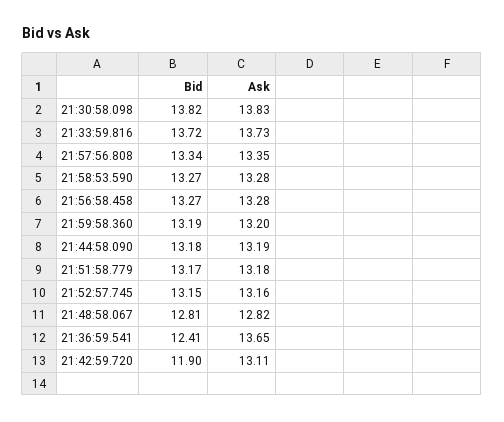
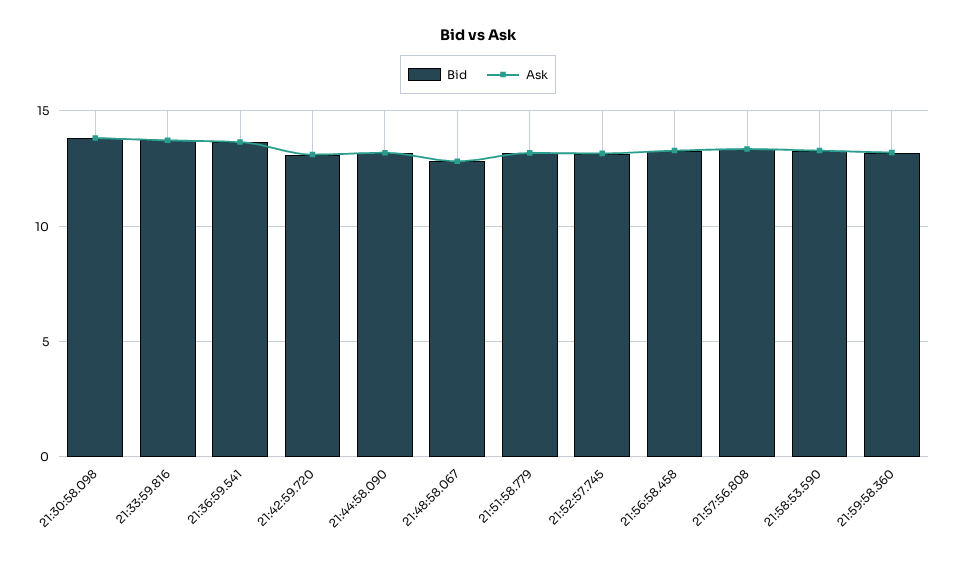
  {
    "Bid": {
      "21:30:58.098": 13.82,
      "21:33:59.816": 13.72,
      "21:57:56.808": 13.34,
      "21:58:53.590": 13.27,
      "21:56:58.458": 13.27,
      "21:59:58.360": 13.19,
      "21:44:58.090": 13.18,
      "21:51:58.779": 13.17,
      "21:52:57.745": 13.15,
      "21:48:58.067": 12.81,
-     "21:36:59.541": 12.41,
+     "21:36:59.541": 13.5,
-     "21:42:59.720": 11.9
+     "21:42:59.720": 13
    },
    "Ask": {
      "21:30:58.098": 13.83,
      "21:33:59.816": 13.73,
      "21:57:56.808": 13.35,
      "21:58:53.590": 13.28,
      "21:56:58.458": 13.28,
      "21:59:58.360": 13.2,
      "21:44:58.090": 13.19,
      "21:51:58.779": 13.18,
      "21:52:57.745": 13.16,
      "21:48:58.067": 12.82,
      "21:36:59.541": 13.65,
      "21:42:59.720": 13.11
    }
  }

